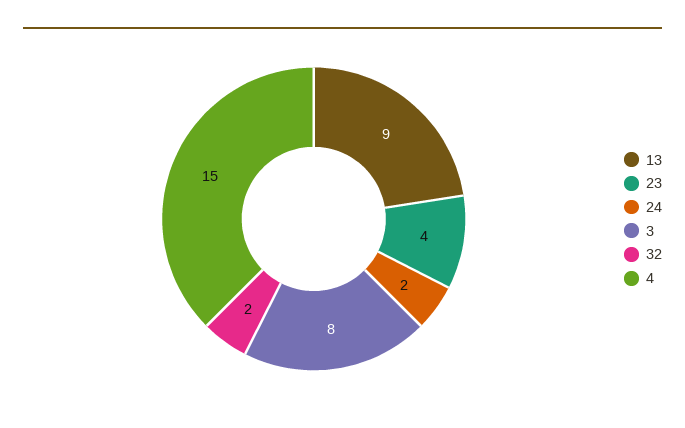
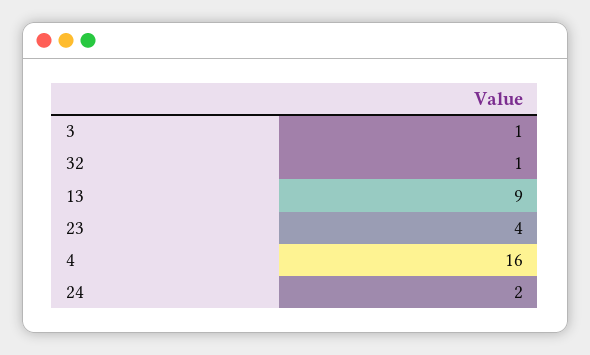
  {
    "13": 9,
    "23": 4,
    "24": 2,
-   "3": 8,
+   "3": 1,
-   "32": 2,
+   "32": 1,
-   "4": 15
+   "4": 16
  }

